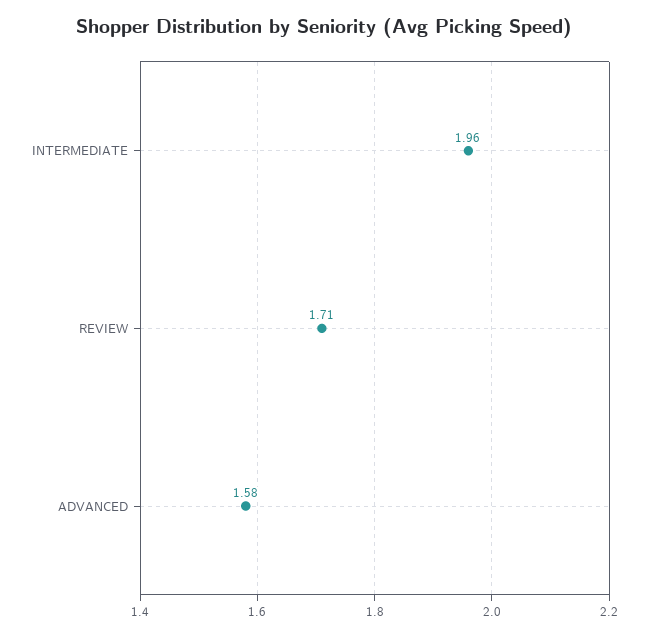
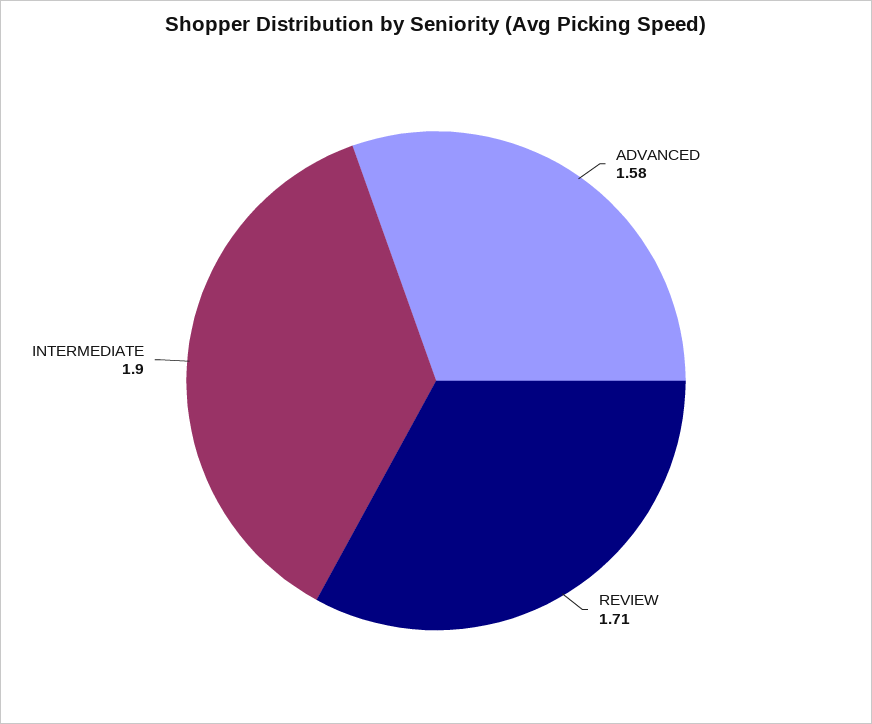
  {
-   "INTERMEDIATE": 1.96,
+   "INTERMEDIATE": 1.9,
    "REVIEW": 1.71,
    "ADVANCED": 1.58
  }

